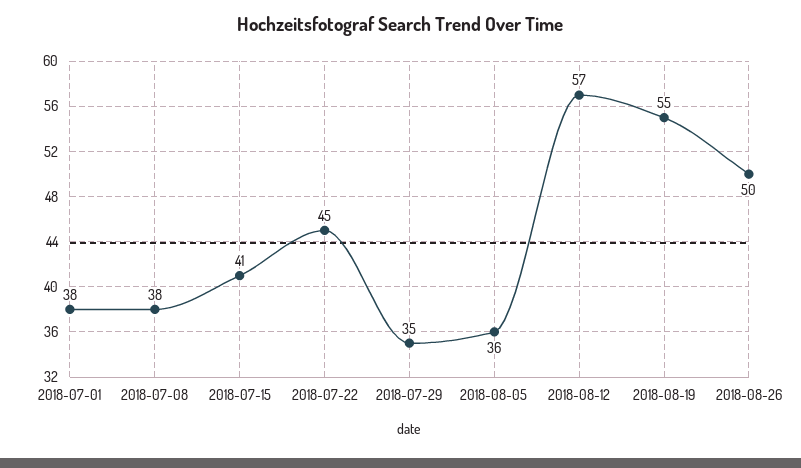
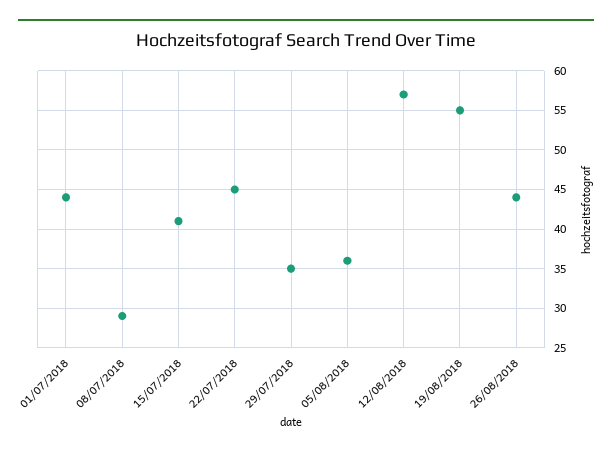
  {
-   "2018-07-01": 38,
+   "2018-07-01": 44,
-   "2018-07-08": 38,
+   "2018-07-08": 29,
    "2018-07-15": 41,
    "2018-07-22": 45,
    "2018-07-29": 35,
    "2018-08-05": 36,
    "2018-08-12": 57,
    "2018-08-19": 55,
-   "2018-08-26": 50
+   "2018-08-26": 44
  }

